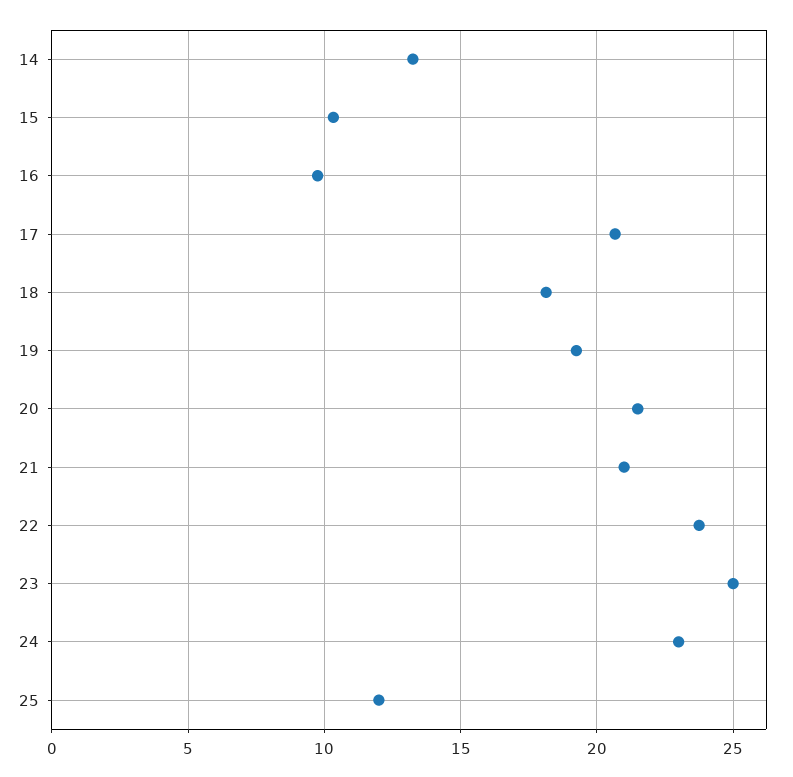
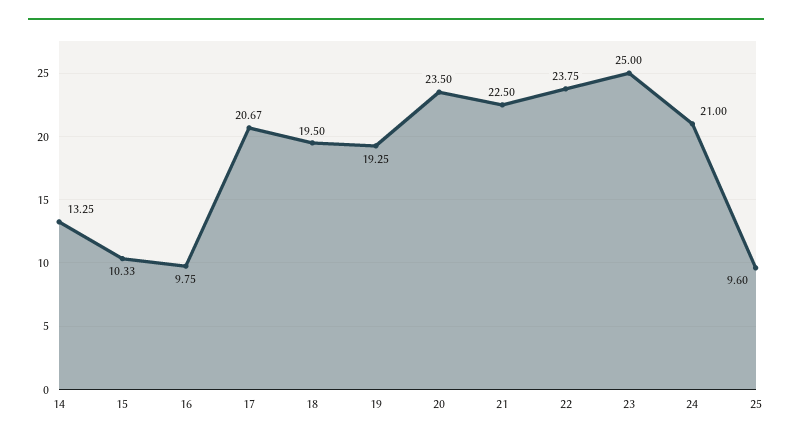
  {
    "14": 13.25,
    "15": 10.33,
    "16": 9.75,
    "17": 20.67,
-   "18": 18,
+   "18": 19.5,
    "19": 19.25,
-   "20": 21.5,
+   "20": 23.5,
-   "21": 21,
+   "21": 22.5,
    "22": 23.75,
    "23": 25,
-   "24": 23,
+   "24": 21,
-   "25": 12
+   "25": 9.6
  }

